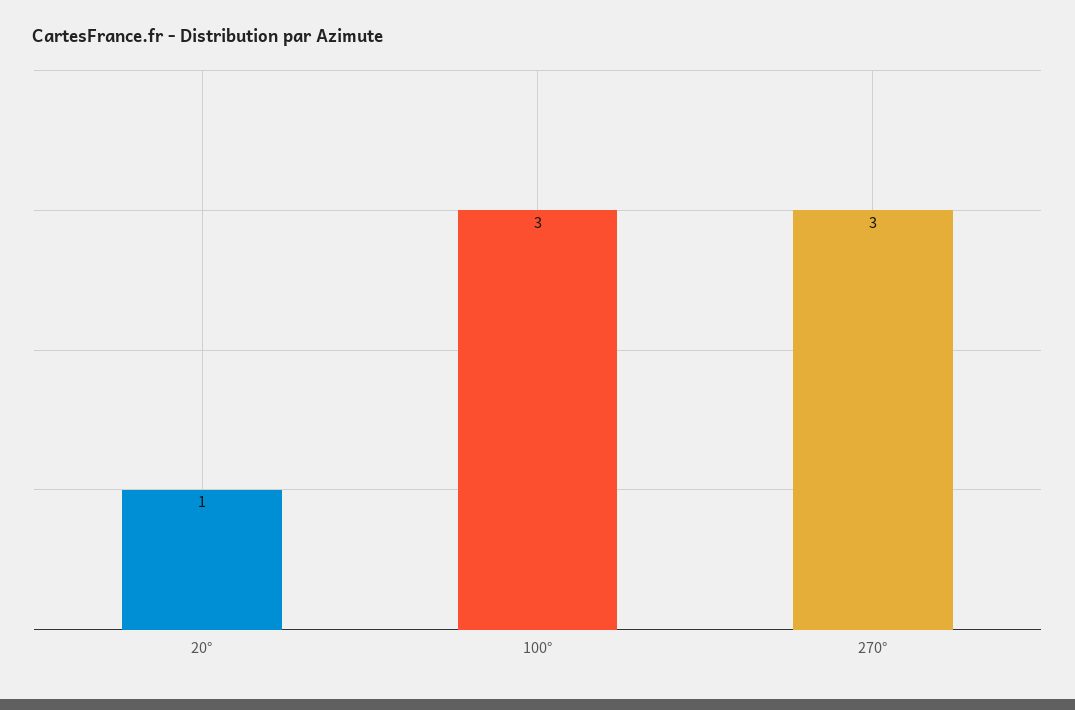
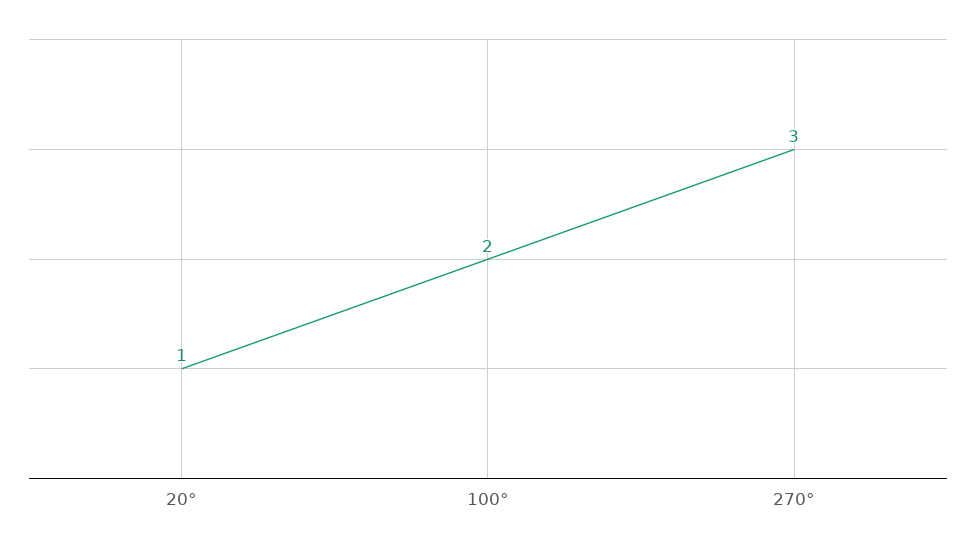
  {
    "20°": 1,
-   "100°": 3,
+   "100°": 2,
    "270°": 3
  }

